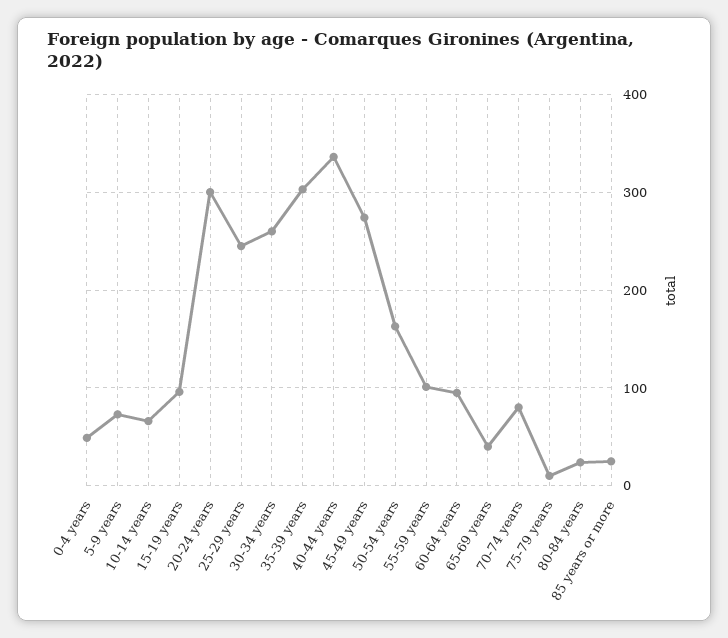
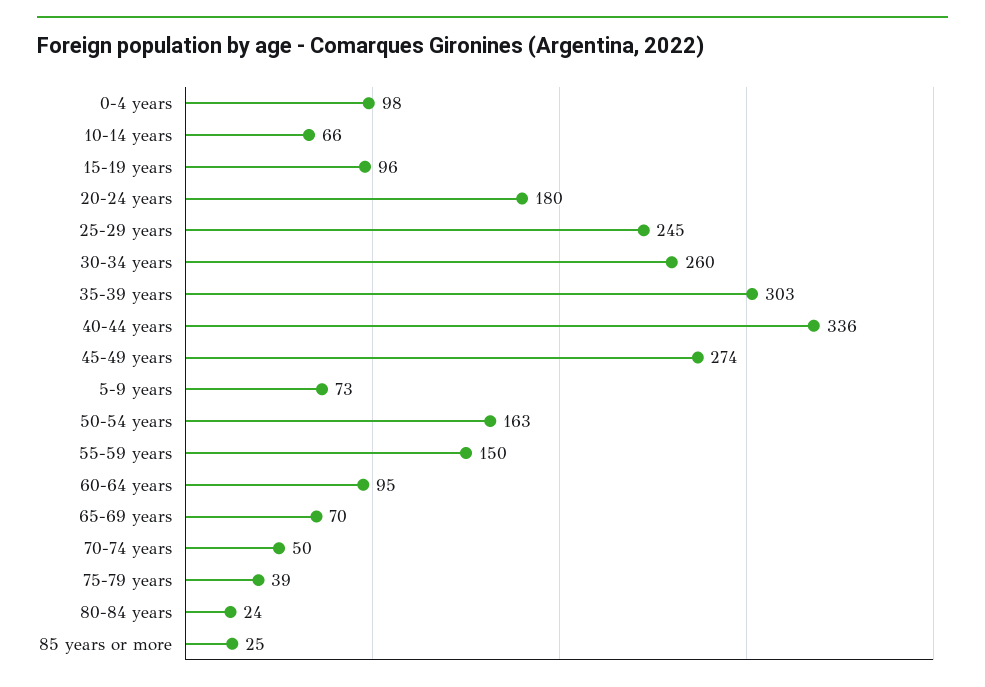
  {
-   "0-4 years": 50,
+   "0-4 years": 98,
    "5-9 years": 73,
    "10-14 years": 66,
    "15-19 years": 96,
-   "20-24 years": 300,
+   "20-24 years": 180,
    "25-29 years": 245,
    "30-34 years": 260,
    "35-39 years": 303,
    "40-44 years": 336,
    "45-49 years": 274,
    "50-54 years": 163,
-   "55-59 years": 100,
+   "55-59 years": 150,
    "60-64 years": 95,
-   "65-69 years": 40,
+   "65-69 years": 70,
-   "70-74 years": 80,
+   "70-74 years": 50,
-   "75-79 years": 10,
+   "75-79 years": 39,
    "80-84 years": 24,
    "85 years or more": 25
  }

